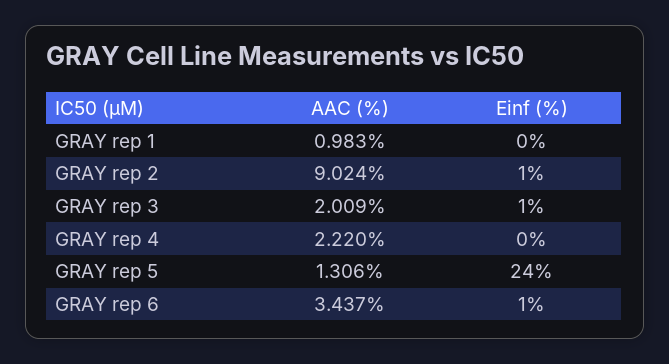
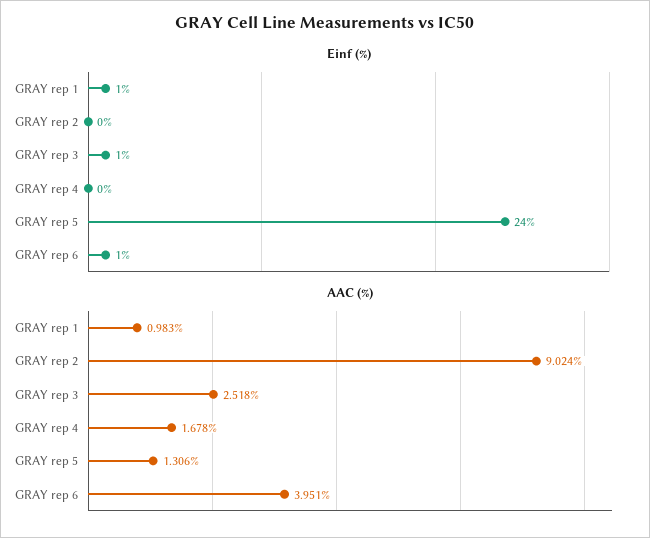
  {
    "AAC (%)": {
      "GRAY rep 1": 0.983,
      "GRAY rep 2": 9.024,
-     "GRAY rep 3": 2.009,
+     "GRAY rep 3": 2.518,
-     "GRAY rep 4": 2.22,
+     "GRAY rep 4": 1.678,
      "GRAY rep 5": 1.306,
-     "GRAY rep 6": 3.437
+     "GRAY rep 6": 3.951
    },
    "Einf (%)": {
-     "GRAY rep 1": 0,
+     "GRAY rep 1": 1,
-     "GRAY rep 2": 1,
+     "GRAY rep 2": 0,
      "GRAY rep 3": 1,
      "GRAY rep 4": 0,
      "GRAY rep 5": 24,
      "GRAY rep 6": 1
    }
  }

